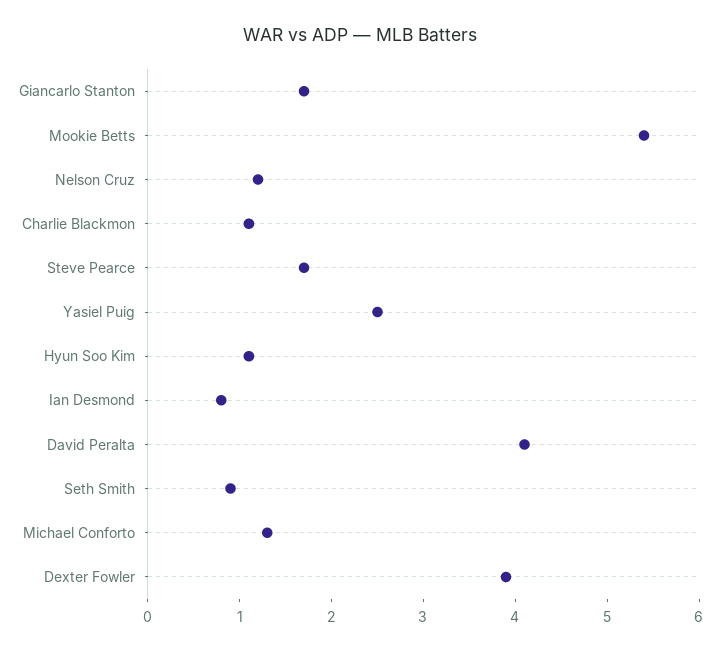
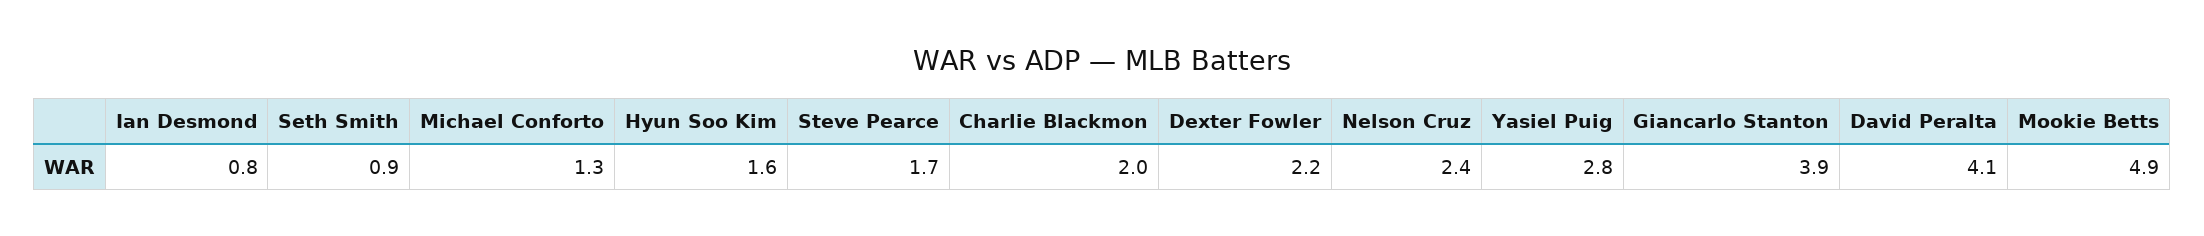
  {
-   "Giancarlo Stanton": 1.7,
+   "Giancarlo Stanton": 3.9,
-   "Mookie Betts": 5.4,
+   "Mookie Betts": 4.9,
-   "Nelson Cruz": 1.2,
+   "Nelson Cruz": 2.4,
-   "Charlie Blackmon": 1.1,
+   "Charlie Blackmon": 2,
    "Steve Pearce": 1.7,
-   "Yasiel Puig": 2.5,
+   "Yasiel Puig": 2.8,
-   "Hyun Soo Kim": 1.1,
+   "Hyun Soo Kim": 1.6,
    "Ian Desmond": 0.8,
    "David Peralta": 4.1,
    "Seth Smith": 0.9,
    "Michael Conforto": 1.3,
-   "Dexter Fowler": 3.9
+   "Dexter Fowler": 2.2
  }

